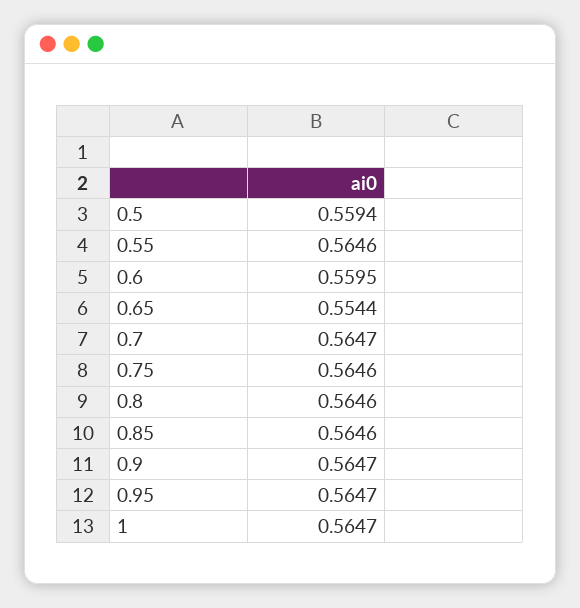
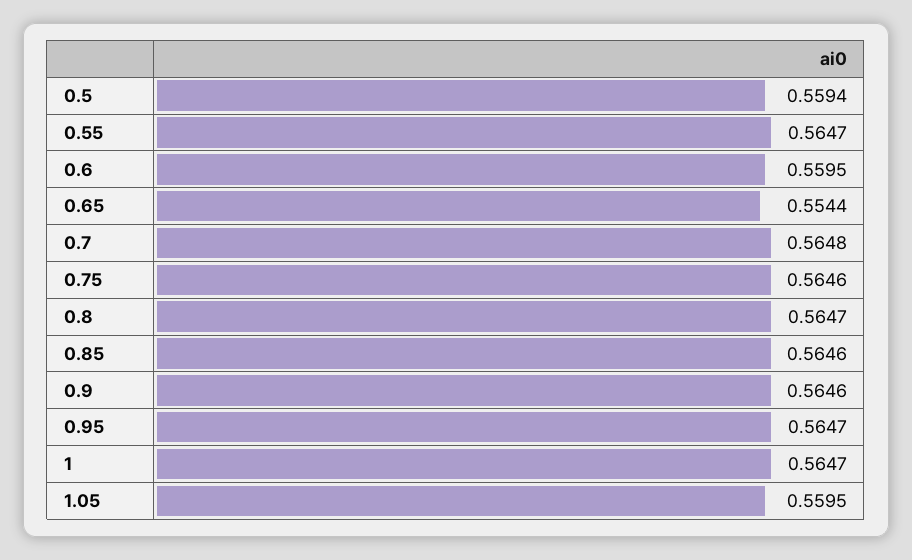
  {
    "0.5": 0.5594,
-   "0.55": 0.5646,
+   "0.55": 0.5647,
    "0.6": 0.5595,
    "0.65": 0.5544,
-   "0.7": 0.5647,
+   "0.7": 0.5648,
    "0.75": 0.5646,
-   "0.8": 0.5646,
+   "0.8": 0.5647,
    "0.85": 0.5646,
-   "0.9": 0.5647,
+   "0.9": 0.5646,
    "0.95": 0.5647,
-   "1": 0.5647
+   "1": 0.5647,
+   "1.05": 0.5595
  }

